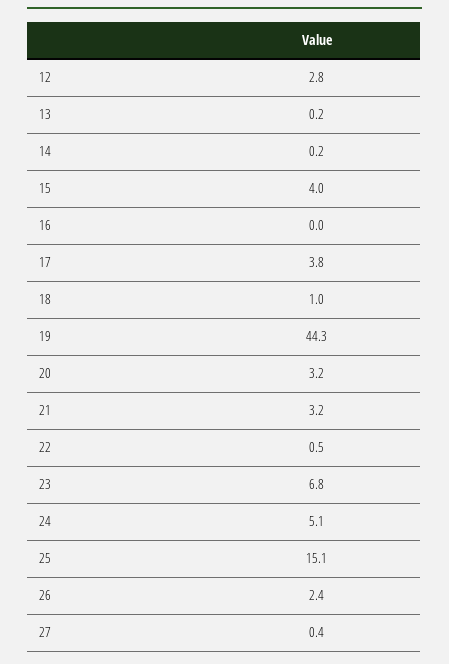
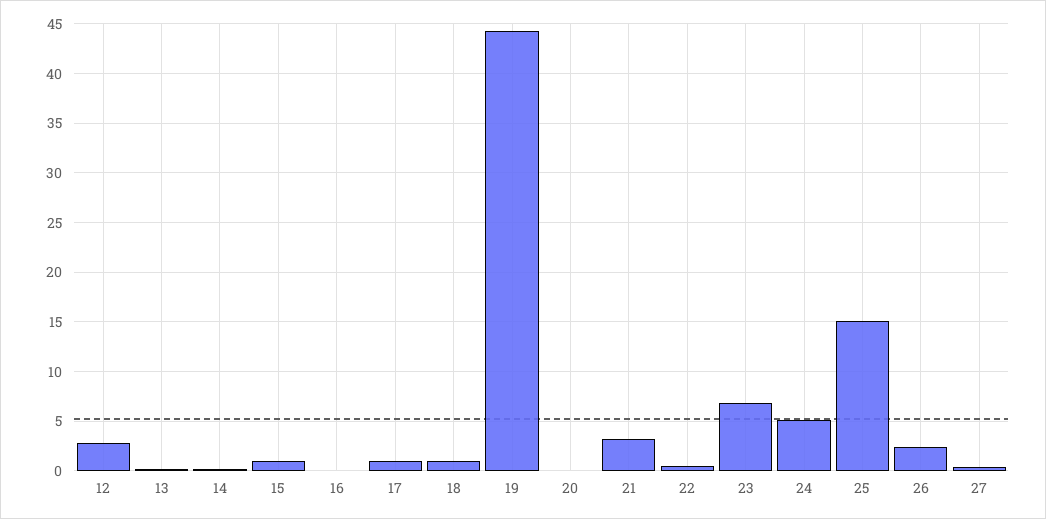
  {
    "12": 2.8,
    "13": 0.2,
    "14": 0.2,
-   "15": 4,
+   "15": 1,
    "16": 0,
-   "17": 3.8,
+   "17": 1,
    "18": 1,
    "19": 44.3,
-   "20": 3.2,
+   "20": 0,
    "21": 3.2,
    "22": 0.5,
    "23": 6.8,
    "24": 5.1,
    "25": 15.1,
    "26": 2.4,
    "27": 0.4
  }

